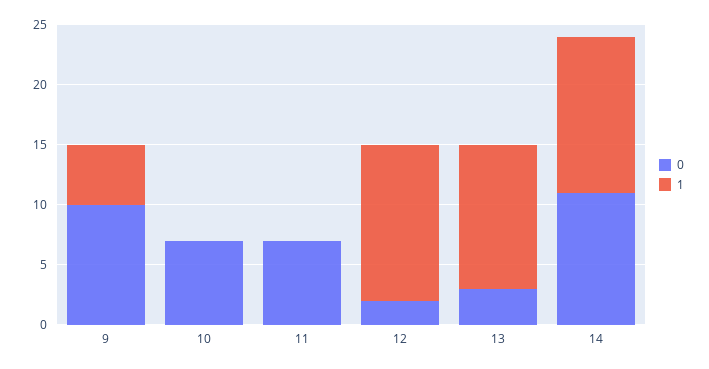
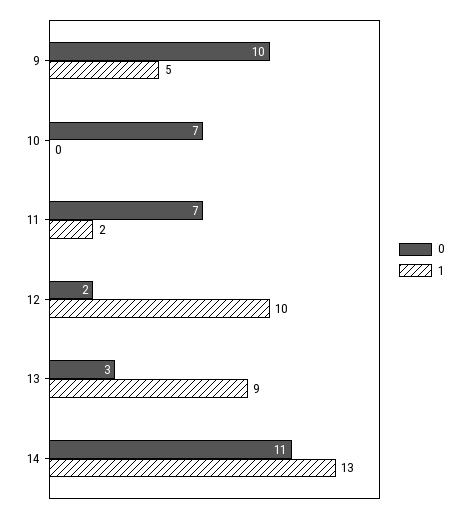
  {
    "0": {
      "9": 10,
      "10": 7,
      "11": 7,
      "12": 2,
      "13": 3,
      "14": 11
    },
    "1": {
      "9": 5,
      "10": 0,
-     "11": 0,
+     "11": 2,
-     "12": 13,
+     "12": 10,
-     "13": 12,
+     "13": 9,
      "14": 13
    }
  }

